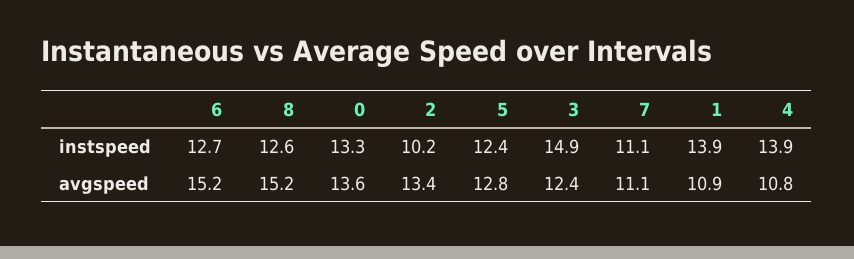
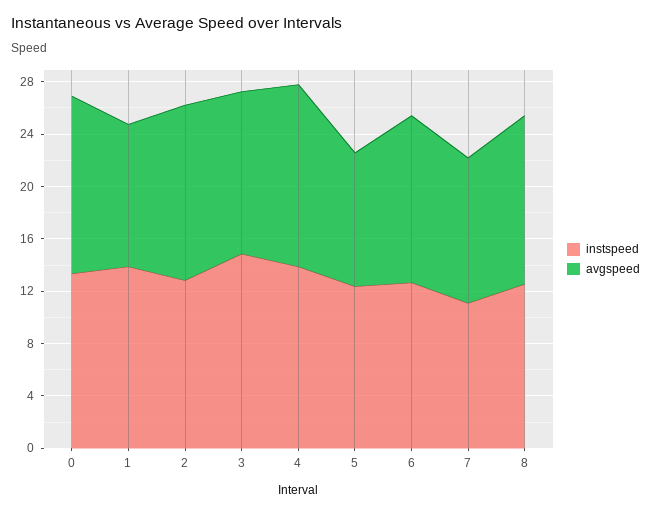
  {
    "instspeed": {
      "6": 12.7,
      "8": 12.6,
      "0": 13.3,
-     "2": 10.2,
+     "2": 13,
      "5": 12.4,
      "3": 14.9,
      "7": 11.1,
      "1": 13.9,
      "4": 13.9
    },
    "avgspeed": {
-     "6": 15.2,
+     "6": 13,
-     "8": 15.2,
+     "8": 13,
      "0": 13.6,
      "2": 13.4,
-     "5": 12.8,
+     "5": 10,
      "3": 12.4,
      "7": 11.1,
      "1": 10.9,
-     "4": 10.8
+     "4": 14
    }
  }

